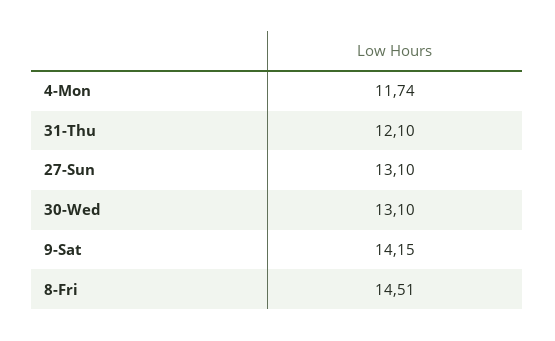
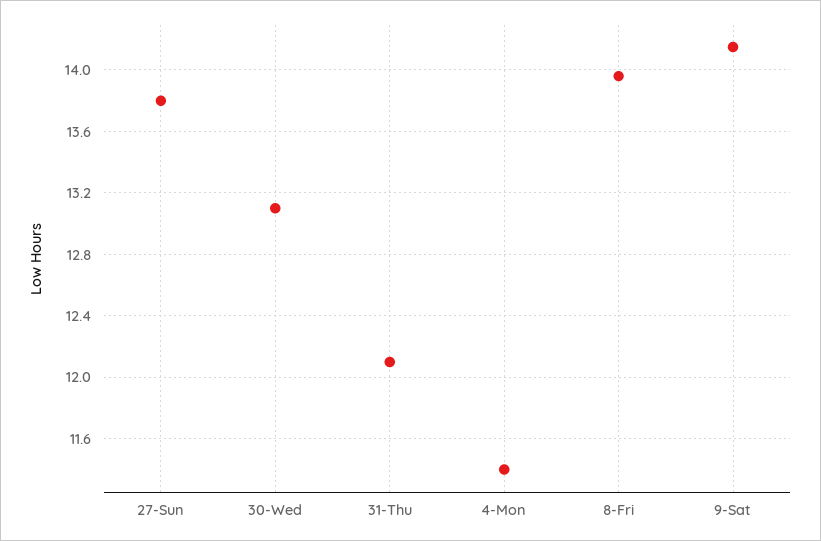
  {
-   "4-Mon": 11.74,
+   "4-Mon": 11.4,
    "31-Thu": 12.1,
-   "27-Sun": 13.1,
+   "27-Sun": 13.8,
    "30-Wed": 13.1,
    "9-Sat": 14.15,
-   "8-Fri": 14.51
+   "8-Fri": 13.95
  }

